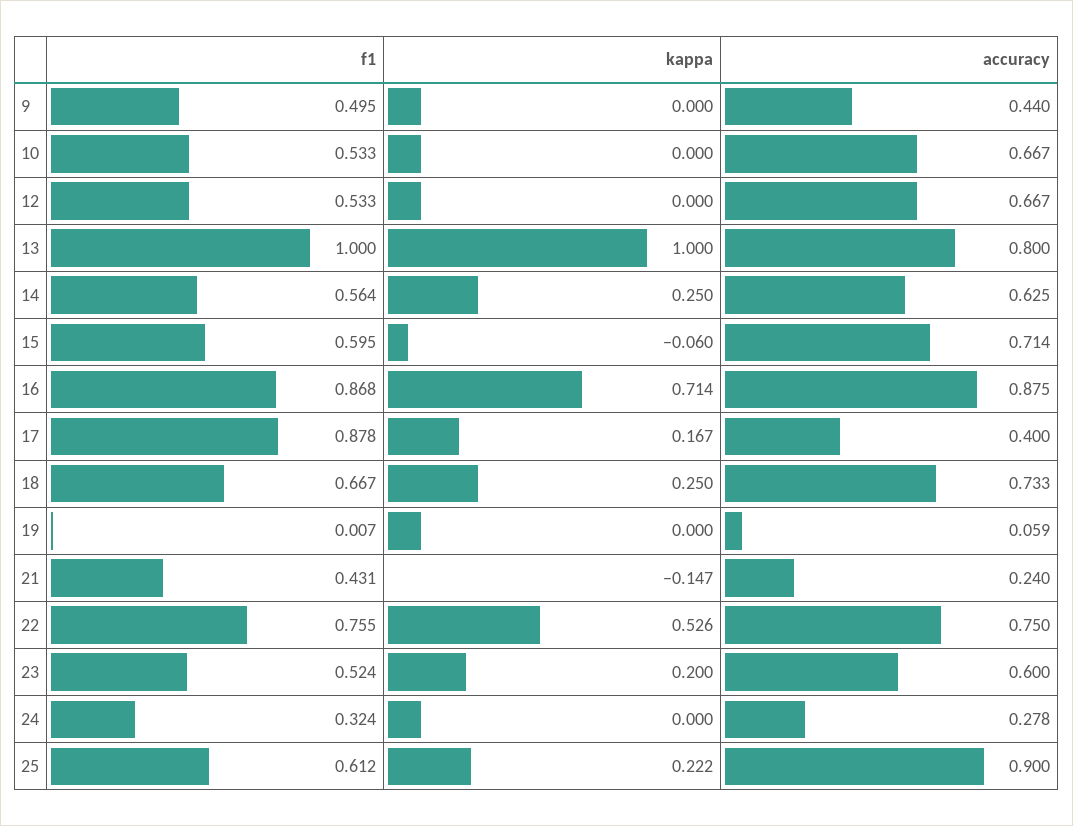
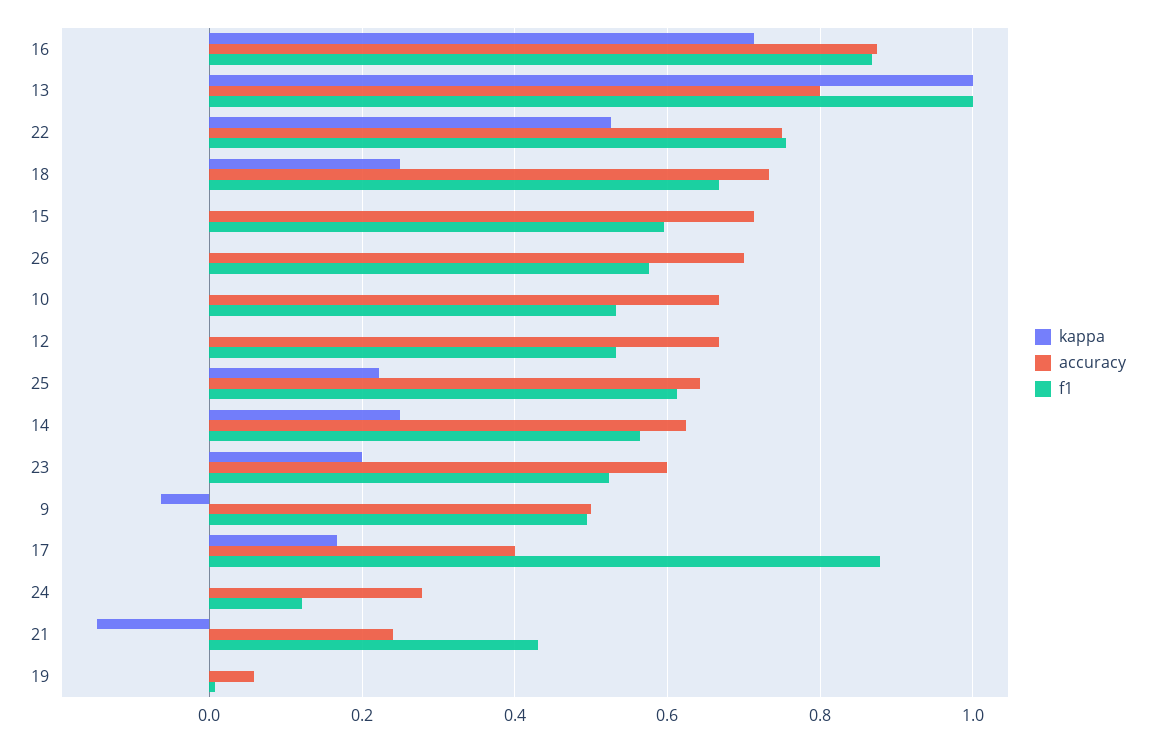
  {
    "f1": {
      "9": 0.495,
      "10": 0.533,
      "12": 0.533,
      "13": 1,
      "14": 0.564,
      "15": 0.595,
      "16": 0.868,
      "17": 0.878,
      "18": 0.667,
      "19": 0.007,
      "21": 0.431,
      "22": 0.755,
      "23": 0.524,
-     "24": 0.324,
+     "24": 0.12,
-     "25": 0.612
+     "25": 0.612,
+     "26": 0.58
    },
    "kappa": {
-     "9": 0,
+     "9": -0.06,
      "10": 0,
      "12": 0,
      "13": 1,
      "14": 0.25,
-     "15": -0.06,
+     "15": 0,
      "16": 0.714,
      "17": 0.167,
      "18": 0.25,
      "19": 0,
      "21": -0.147,
      "22": 0.526,
      "23": 0.2,
      "24": 0,
-     "25": 0.222
+     "25": 0.222,
+     "26": 0
    },
    "accuracy": {
-     "9": 0.44,
+     "9": 0.5,
      "10": 0.667,
      "12": 0.667,
      "13": 0.8,
      "14": 0.625,
      "15": 0.714,
      "16": 0.875,
      "17": 0.4,
      "18": 0.733,
      "19": 0.059,
      "21": 0.24,
      "22": 0.75,
      "23": 0.6,
      "24": 0.278,
-     "25": 0.9
+     "25": 0.64,
+     "26": 0.7
    }
  }

